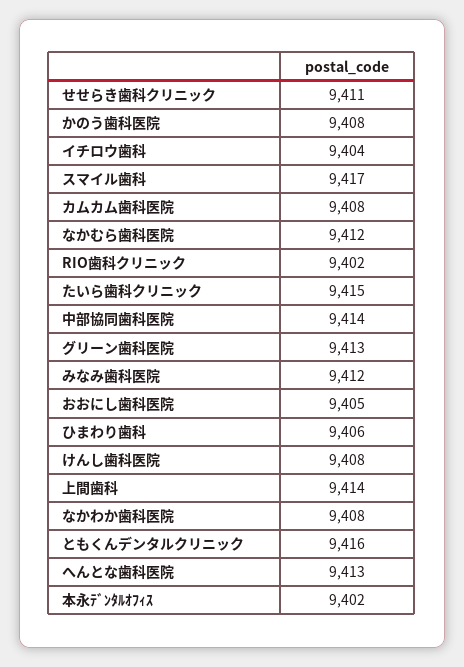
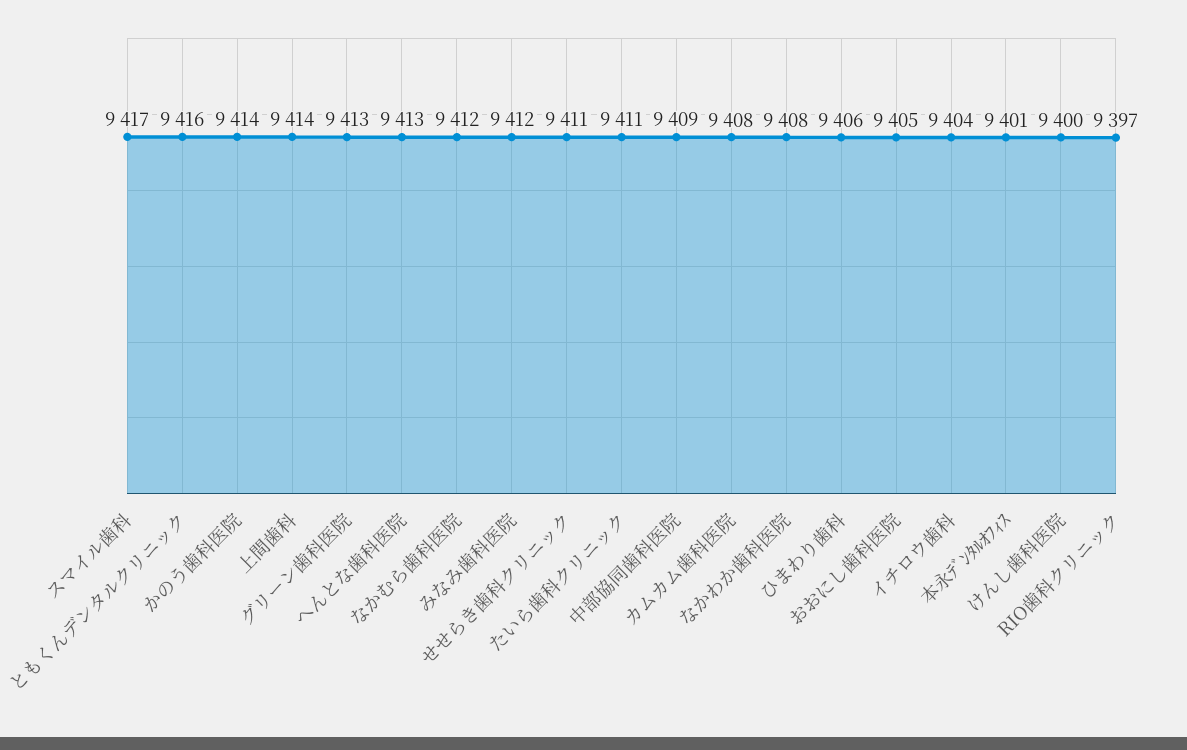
  {
    "せせらき歯科クリニック": 9411,
-   "かのう歯科医院": 9408,
+   "かのう歯科医院": 9414,
    "イチロウ歯科": 9404,
    "スマイル歯科": 9417,
    "カムカム歯科医院": 9408,
    "なかむら歯科医院": 9412,
-   "RIO歯科クリニック": 9402,
+   "RIO歯科クリニック": 9397,
-   "たいら歯科クリニック": 9415,
+   "たいら歯科クリニック": 9411,
-   "中部協同歯科医院": 9414,
+   "中部協同歯科医院": 9409,
    "グリーン歯科医院": 9413,
    "みなみ歯科医院": 9412,
    "おおにし歯科医院": 9405,
    "ひまわり歯科": 9406,
-   "けんし歯科医院": 9408,
+   "けんし歯科医院": 9400,
    "上間歯科": 9414,
    "なかわか歯科医院": 9408,
    "ともくんデンタルクリニック": 9416,
    "へんとな歯科医院": 9413,
-   "本永ﾃﾞﾝﾀﾙｵﾌｨｽ": 9402
+   "本永ﾃﾞﾝﾀﾙｵﾌｨｽ": 9401
  }

